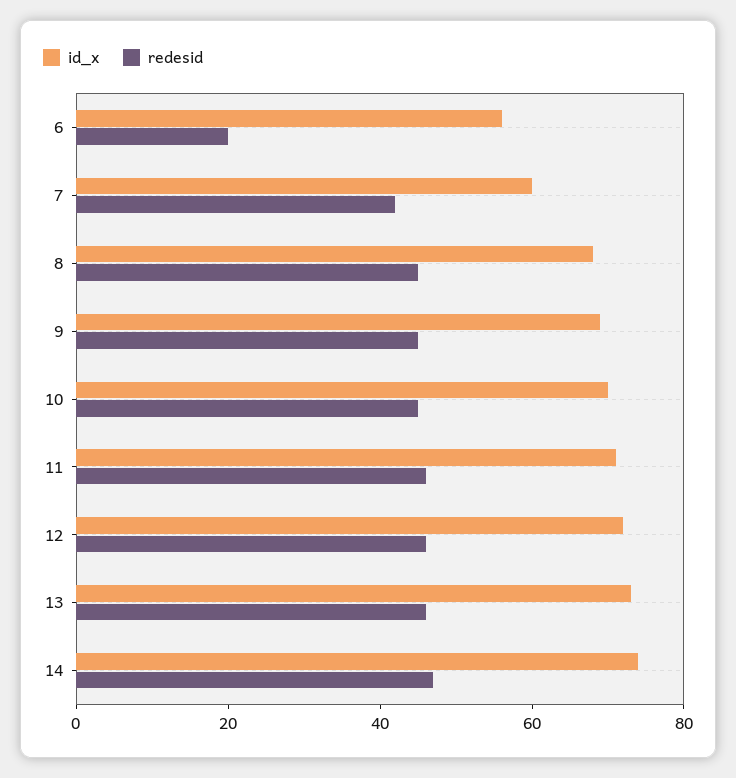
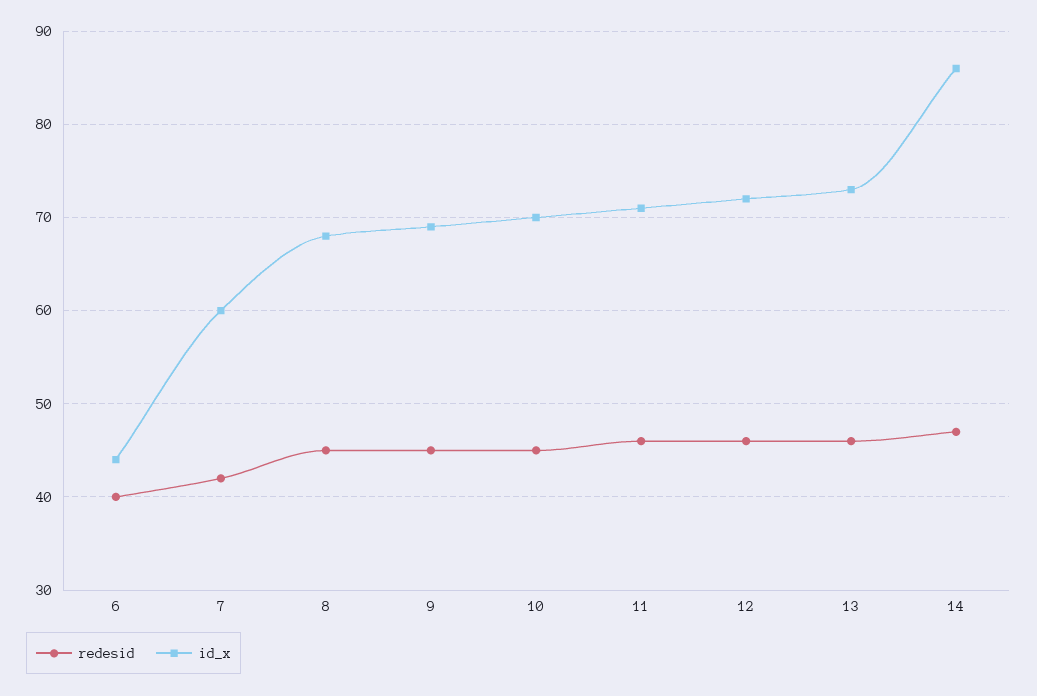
  {
    "id_x": {
-     "6": 55,
+     "6": 44,
      "7": 60,
      "8": 68,
      "9": 69,
      "10": 70,
      "11": 71,
      "12": 72,
      "13": 73,
-     "14": 75
+     "14": 86
    },
    "redesid": {
-     "6": 20,
+     "6": 40,
      "7": 42,
      "8": 45,
      "9": 45,
      "10": 45,
      "11": 46,
      "12": 46,
      "13": 46,
      "14": 47
    }
  }

